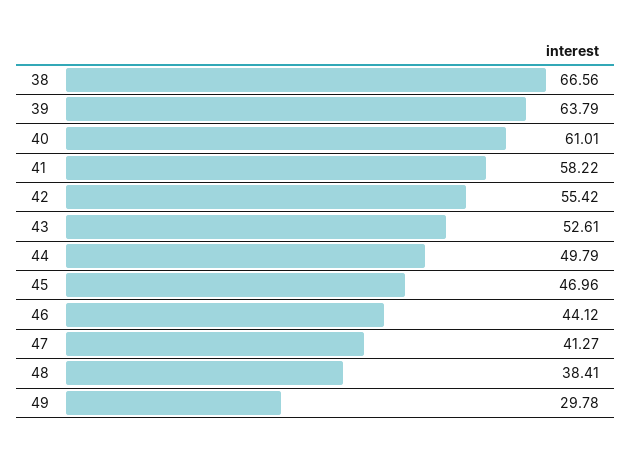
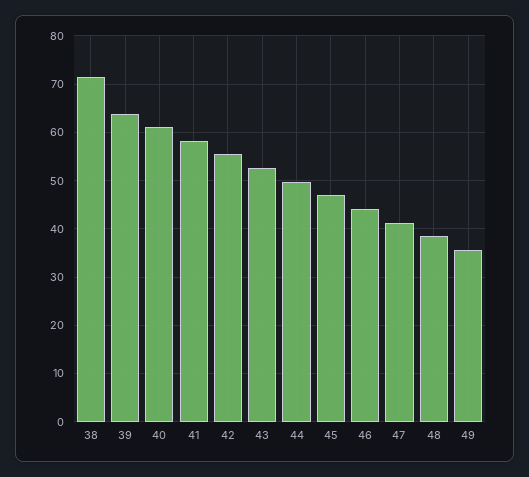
  {
-   "38": 66.56,
+   "38": 72,
    "39": 63.79,
    "40": 61.01,
    "41": 58.22,
    "42": 55.42,
    "43": 52.61,
    "44": 49.79,
    "45": 46.96,
    "46": 44.12,
    "47": 41.27,
    "48": 38.41,
-   "49": 29.78
+   "49": 36
  }

